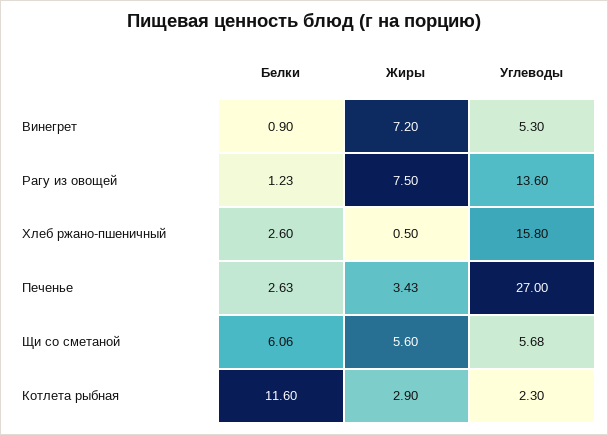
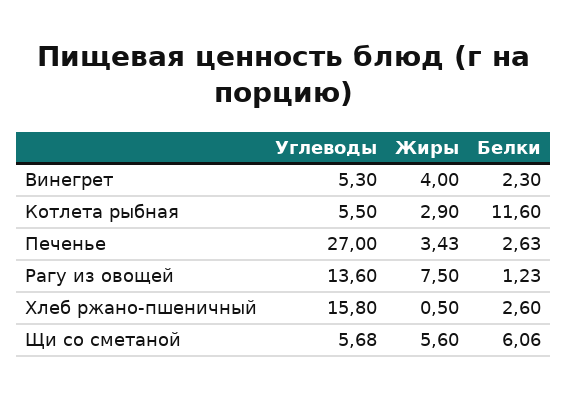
  {
    "Белки": {
-     "Винегрет": 0.9,
+     "Винегрет": 2.3,
      "Рагу из овощей": 1.23,
      "Хлеб ржано-пшеничный": 2.6,
      "Печенье": 2.63,
      "Щи со сметаной": 6.06,
      "Котлета рыбная": 11.6
    },
    "Жиры": {
-     "Винегрет": 7.2,
+     "Винегрет": 4,
      "Рагу из овощей": 7.5,
      "Хлеб ржано-пшеничный": 0.5,
      "Печенье": 3.43,
      "Щи со сметаной": 5.6,
      "Котлета рыбная": 2.9
    },
    "Углеводы": {
      "Винегрет": 5.3,
      "Рагу из овощей": 13.6,
      "Хлеб ржано-пшеничный": 15.8,
      "Печенье": 27,
      "Щи со сметаной": 5.68,
-     "Котлета рыбная": 2.3
+     "Котлета рыбная": 5.5
    }
  }

